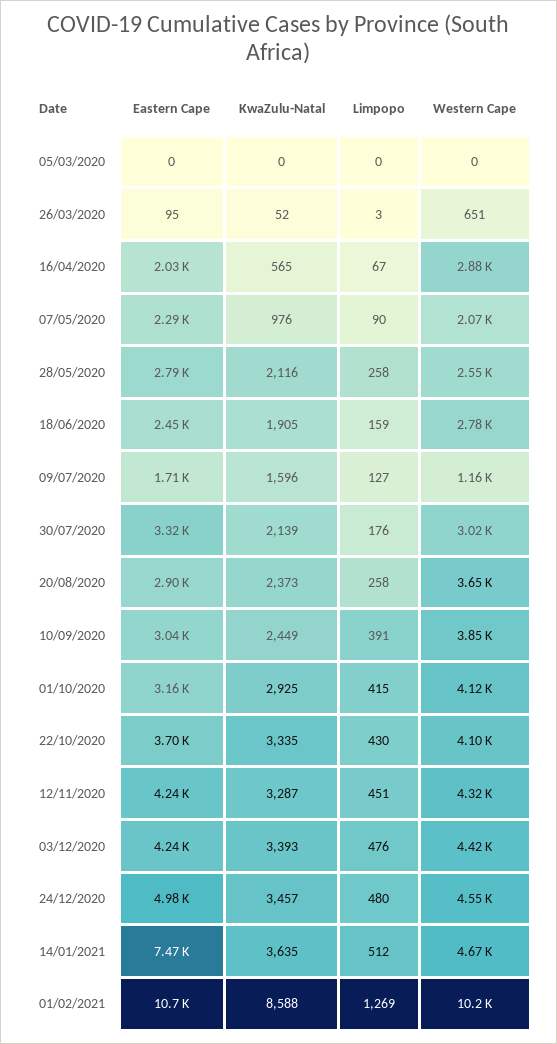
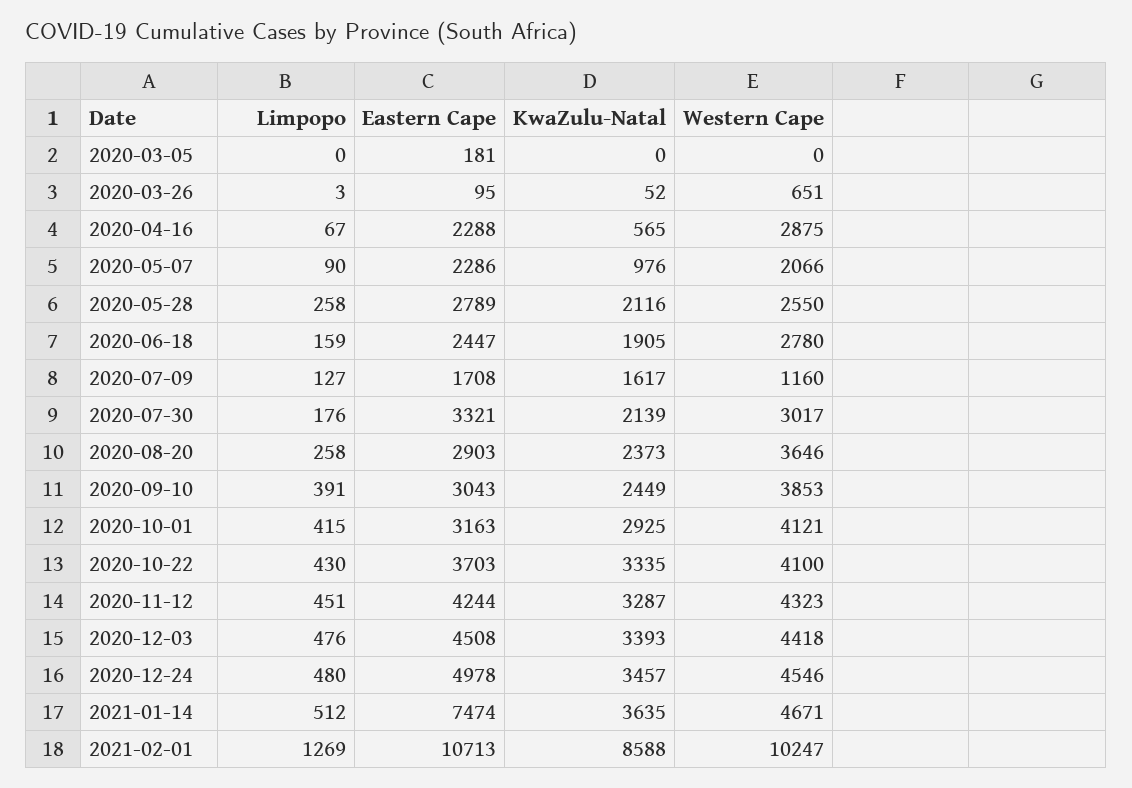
  {
    "Eastern Cape": {
-     "05/03/2020": 0,
+     "05/03/2020": 181,
      "26/03/2020": 95,
-     "16/04/2020": 2030,
+     "16/04/2020": 2288,
      "07/05/2020": 2286,
      "28/05/2020": 2789,
      "18/06/2020": 2447,
      "09/07/2020": 1708,
      "30/07/2020": 3321,
      "20/08/2020": 2903,
      "10/09/2020": 3043,
      "01/10/2020": 3163,
      "22/10/2020": 3703,
      "12/11/2020": 4244,
-     "03/12/2020": 4240,
+     "03/12/2020": 4508,
      "24/12/2020": 4978,
      "14/01/2021": 7474,
      "01/02/2021": 10713
    },
    "KwaZulu-Natal": {
      "05/03/2020": 0,
      "26/03/2020": 52,
      "16/04/2020": 565,
      "07/05/2020": 976,
      "28/05/2020": 2116,
      "18/06/2020": 1905,
-     "09/07/2020": 1596,
+     "09/07/2020": 1617,
      "30/07/2020": 2139,
      "20/08/2020": 2373,
      "10/09/2020": 2449,
      "01/10/2020": 2925,
      "22/10/2020": 3335,
      "12/11/2020": 3287,
      "03/12/2020": 3393,
      "24/12/2020": 3457,
      "14/01/2021": 3635,
      "01/02/2021": 8588
    },
    "Limpopo": {
      "05/03/2020": 0,
      "26/03/2020": 3,
      "16/04/2020": 67,
      "07/05/2020": 90,
      "28/05/2020": 258,
      "18/06/2020": 159,
      "09/07/2020": 127,
      "30/07/2020": 176,
      "20/08/2020": 258,
      "10/09/2020": 391,
      "01/10/2020": 415,
      "22/10/2020": 430,
      "12/11/2020": 451,
      "03/12/2020": 476,
      "24/12/2020": 480,
      "14/01/2021": 512,
      "01/02/2021": 1269
    },
    "Western Cape": {
      "05/03/2020": 0,
      "26/03/2020": 651,
      "16/04/2020": 2875,
      "07/05/2020": 2066,
      "28/05/2020": 2550,
      "18/06/2020": 2780,
      "09/07/2020": 1160,
      "30/07/2020": 3017,
      "20/08/2020": 3646,
      "10/09/2020": 3853,
      "01/10/2020": 4121,
      "22/10/2020": 4100,
      "12/11/2020": 4323,
      "03/12/2020": 4418,
      "24/12/2020": 4546,
      "14/01/2021": 4671,
      "01/02/2021": 10247
    }
  }

